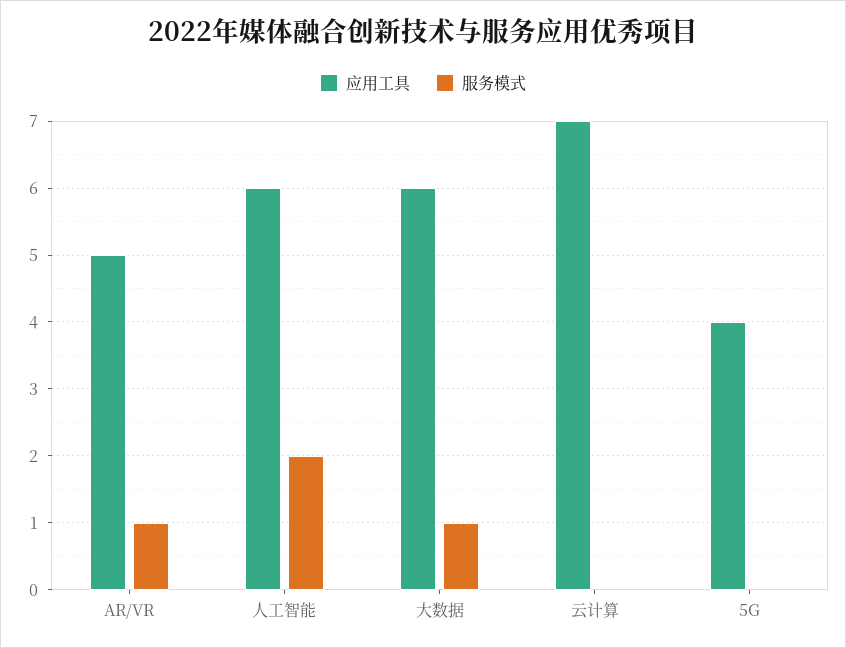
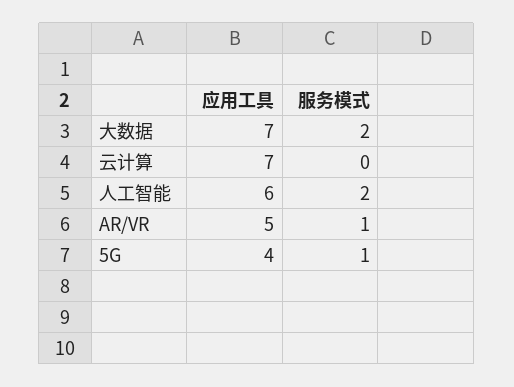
  {
    "应用工具": {
      "AR/VR": 5,
      "人工智能": 6,
-     "大数据": 6,
+     "大数据": 7,
      "云计算": 7,
      "5G": 4
    },
    "服务模式": {
      "AR/VR": 1,
      "人工智能": 2,
-     "大数据": 1,
+     "大数据": 2,
      "云计算": 0,
-     "5G": 0
+     "5G": 1
    }
  }

